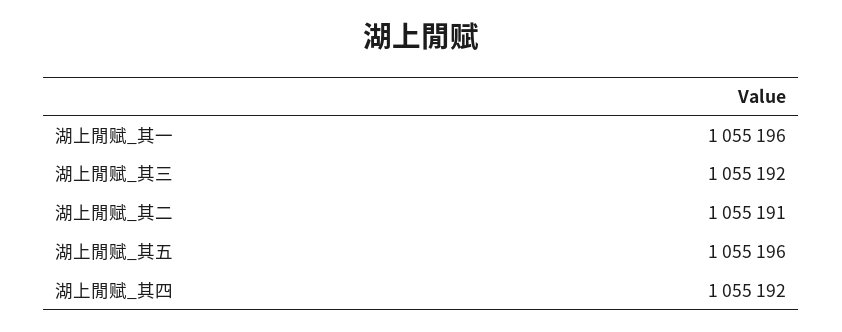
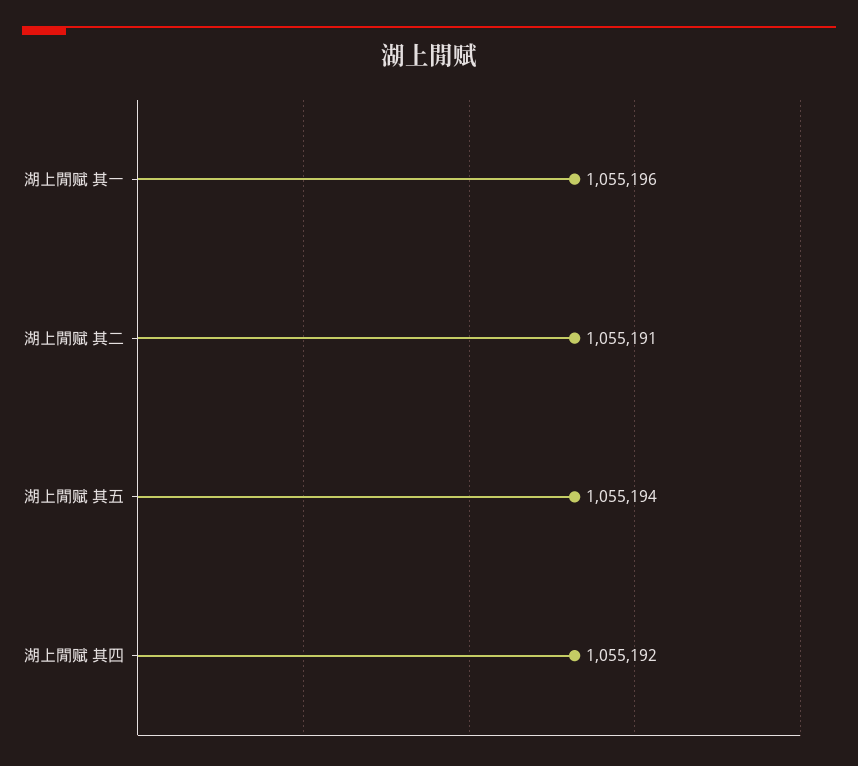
  {
    "湖上閒赋_其一": 1055196,
-   "湖上閒赋_其三": 1055192,
    "湖上閒赋_其二": 1055191,
-   "湖上閒赋_其五": 1055196,
+   "湖上閒赋_其五": 1055194,
    "湖上閒赋_其四": 1055192
  }

